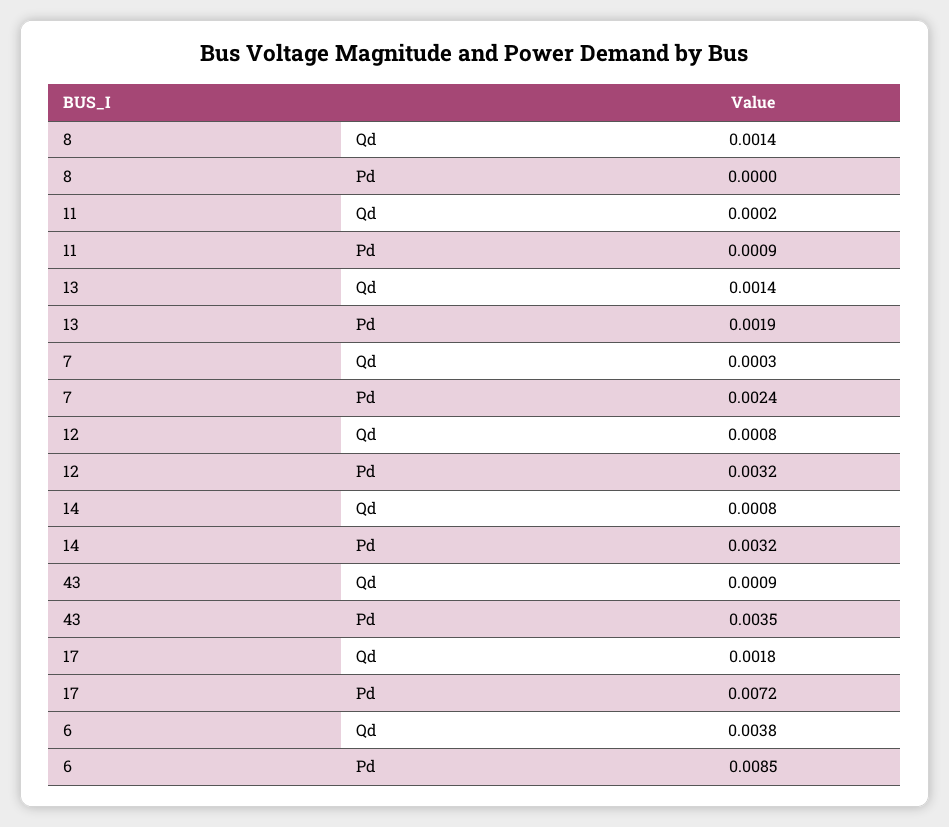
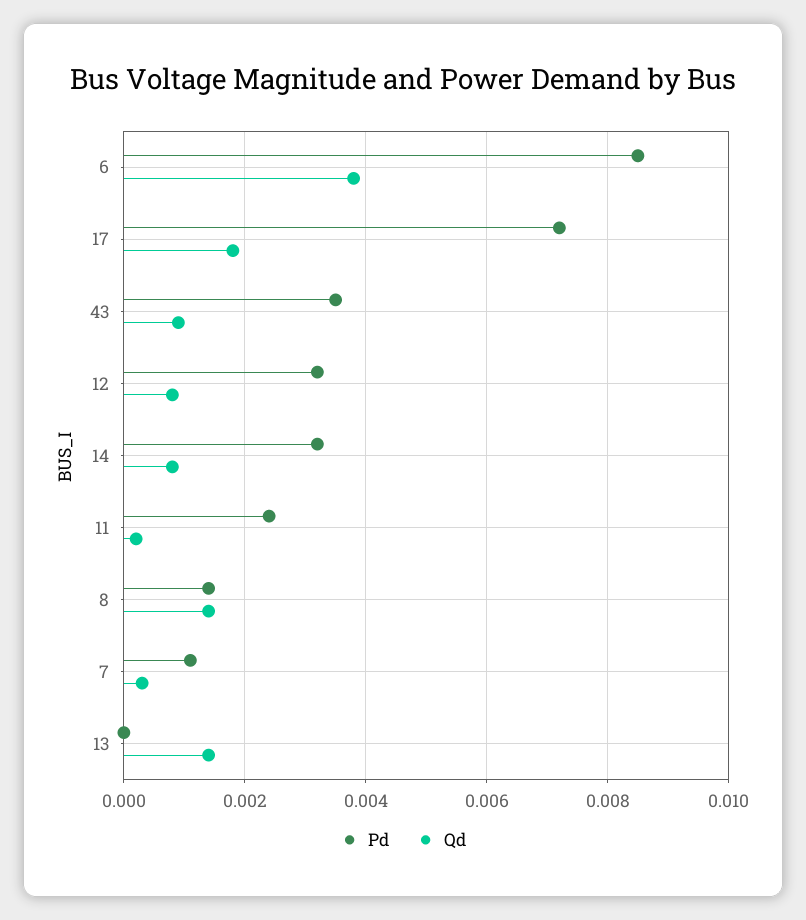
  {
    "Qd": {
      "8": 0.0014,
      "11": 0.0002,
      "13": 0.0014,
      "7": 0.0003,
      "12": 0.0008,
      "14": 0.0008,
      "43": 0.0009,
      "17": 0.0018,
      "6": 0.0038
    },
    "Pd": {
-     "8": 0,
+     "8": 0.0015,
-     "11": 0.0009,
+     "11": 0.0025,
-     "13": 0.0019,
+     "13": 0,
-     "7": 0.0024,
+     "7": 0.001,
      "12": 0.0032,
      "14": 0.0032,
      "43": 0.0035,
      "17": 0.0072,
      "6": 0.0085
    }
  }

